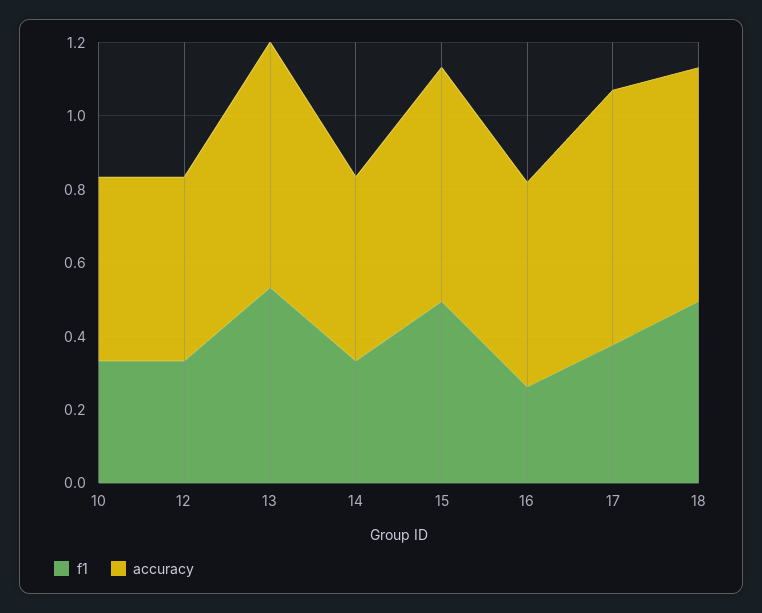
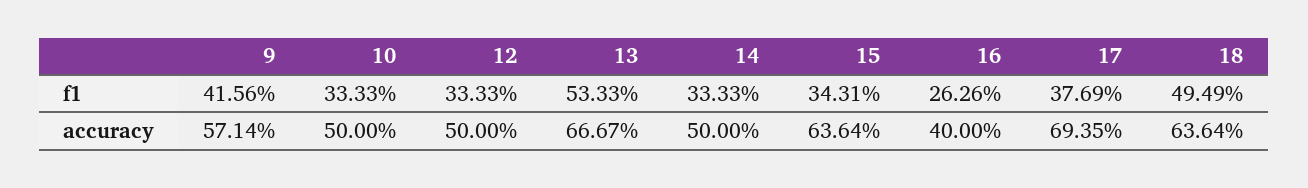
  {
    "f1": {
      "10": 0.3333,
      "12": 0.3333,
      "13": 0.5333,
      "14": 0.3333,
-     "15": 0.5,
+     "15": 0.3431,
      "16": 0.2626,
      "17": 0.3769,
-     "18": 0.4949
+     "18": 0.4949,
+     "9": 0.4156
    },
    "accuracy": {
      "10": 0.5,
      "12": 0.5,
      "13": 0.6667,
      "14": 0.5,
      "15": 0.6364,
-     "16": 0.55,
+     "16": 0.4,
      "17": 0.6935,
-     "18": 0.6364
+     "18": 0.6364,
+     "9": 0.5714
    }
  }

